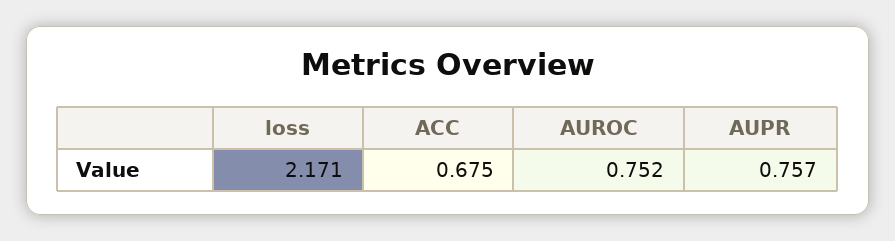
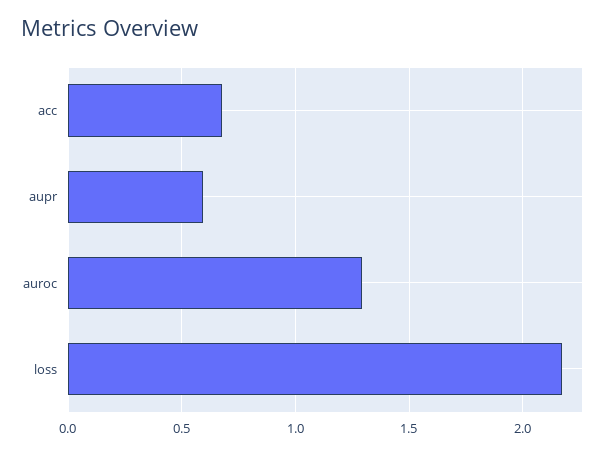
  {
    "loss": 2.171,
    "ACC": 0.675,
-   "AUROC": 0.752,
+   "AUROC": 1.3,
-   "AUPR": 0.757
+   "AUPR": 0.6
  }

